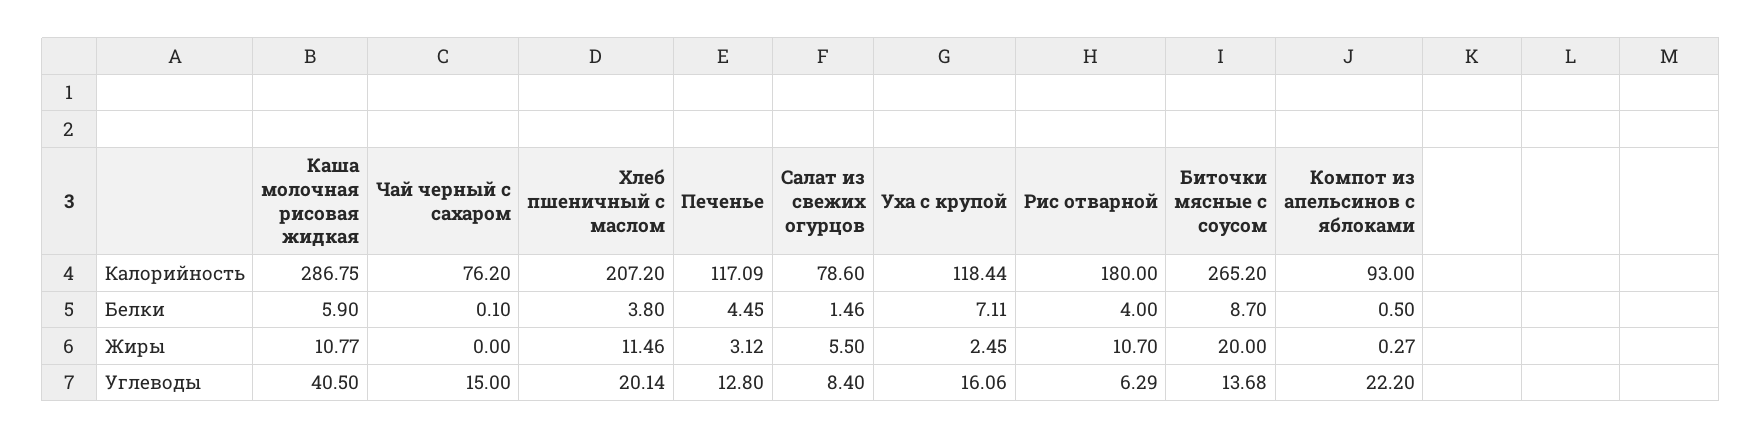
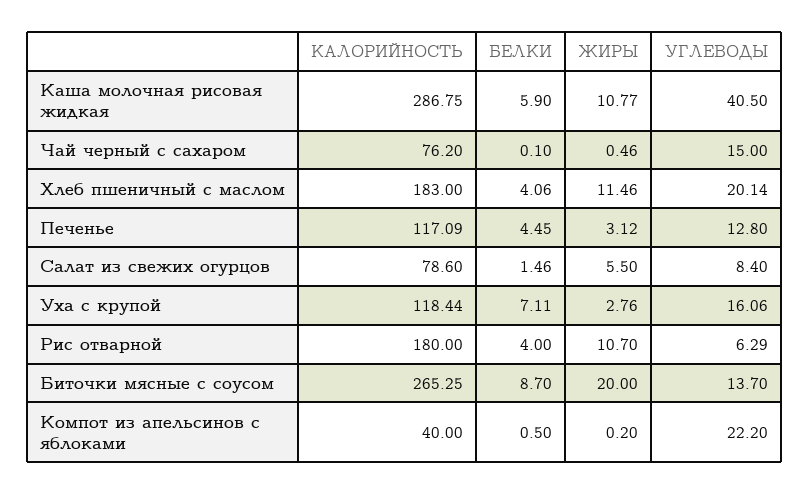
  {
    "Каша молочная рисовая жидкая": {
      "Калорийность": 286.75,
      "Белки": 5.9,
      "Жиры": 10.77,
      "Углеводы": 40.5
    },
    "Чай черный с сахаром": {
      "Калорийность": 76.2,
      "Белки": 0.1,
-     "Жиры": 0,
+     "Жиры": 0.46,
      "Углеводы": 15
    },
    "Хлеб пшеничный с маслом": {
-     "Калорийность": 207.2,
+     "Калорийность": 183,
-     "Белки": 3.8,
+     "Белки": 4.06,
      "Жиры": 11.46,
      "Углеводы": 20.14
    },
    "Печенье": {
      "Калорийность": 117.09,
      "Белки": 4.45,
      "Жиры": 3.12,
      "Углеводы": 12.8
    },
    "Салат из свежих огурцов": {
      "Калорийность": 78.6,
      "Белки": 1.46,
      "Жиры": 5.5,
      "Углеводы": 8.4
    },
    "Уха с крупой": {
      "Калорийность": 118.44,
      "Белки": 7.11,
-     "Жиры": 2.45,
+     "Жиры": 2.76,
      "Углеводы": 16.06
    },
    "Рис отварной": {
      "Калорийность": 180,
      "Белки": 4,
      "Жиры": 10.7,
      "Углеводы": 6.29
    },
    "Биточки мясные с соусом": {
-     "Калорийность": 265.2,
+     "Калорийность": 265.25,
      "Белки": 8.7,
      "Жиры": 20,
-     "Углеводы": 13.68
+     "Углеводы": 13.7
    },
    "Компот из апельсинов с яблоками": {
-     "Калорийность": 93,
+     "Калорийность": 40,
      "Белки": 0.5,
-     "Жиры": 0.27,
+     "Жиры": 0.2,
      "Углеводы": 22.2
    }
  }

